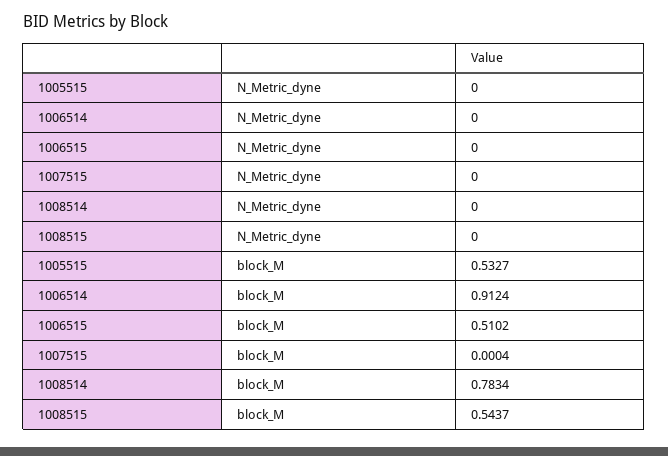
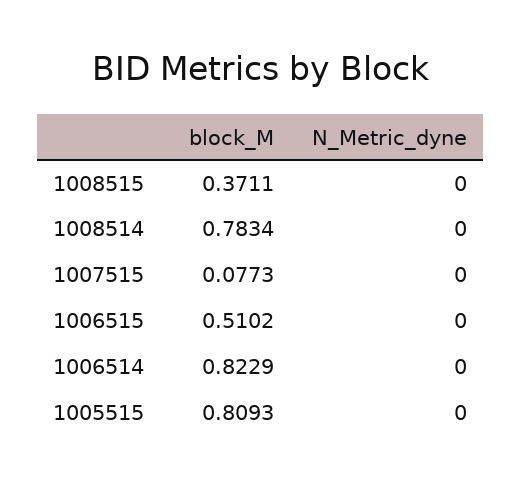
  {
    "1005515": {
      "N_Metric_dyne": 0,
-     "block_M": 0.5327
+     "block_M": 0.8093
    },
    "1006514": {
      "N_Metric_dyne": 0,
-     "block_M": 0.9124
+     "block_M": 0.8229
    },
    "1006515": {
      "N_Metric_dyne": 0,
      "block_M": 0.5102
    },
    "1007515": {
      "N_Metric_dyne": 0,
-     "block_M": 0.0004
+     "block_M": 0.0773
    },
    "1008514": {
      "N_Metric_dyne": 0,
      "block_M": 0.7834
    },
    "1008515": {
      "N_Metric_dyne": 0,
-     "block_M": 0.5437
+     "block_M": 0.3711
    }
  }

